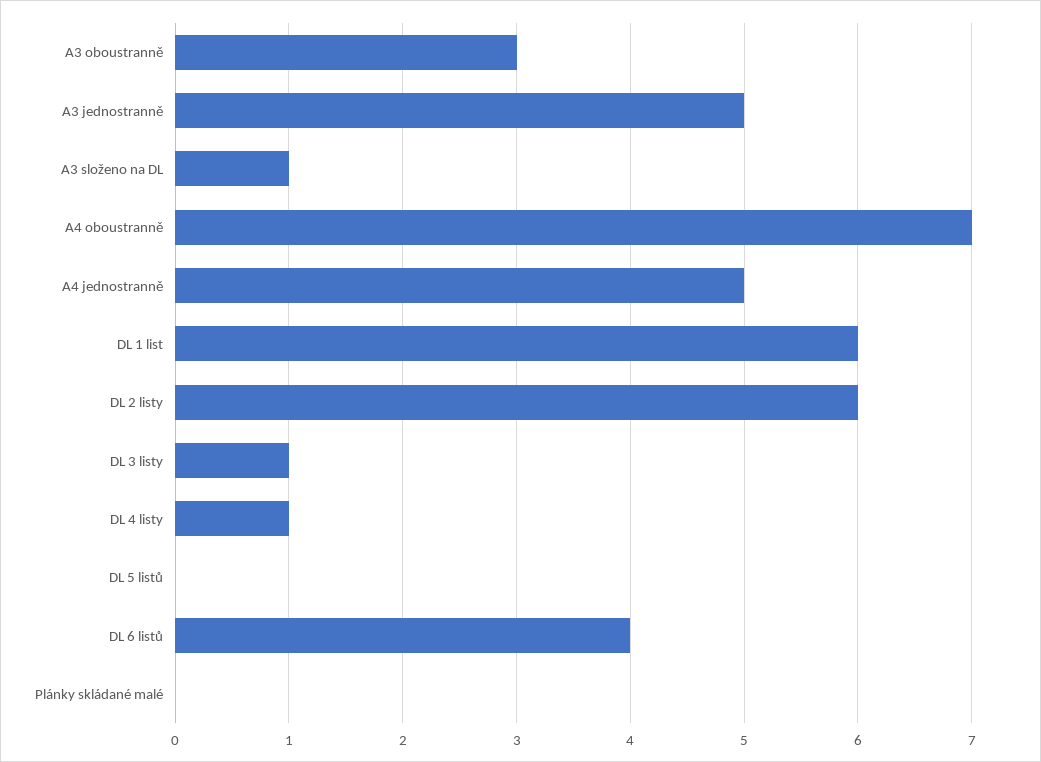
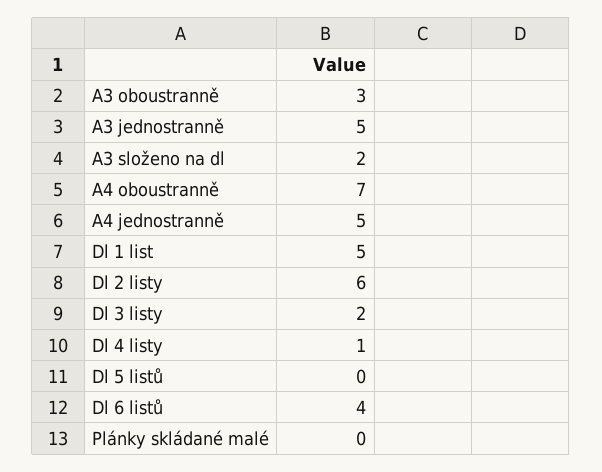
  {
    "A3 oboustranně": 3,
    "A3 jednostranně": 5,
-   "A3 složeno na DL": 1,
+   "A3 složeno na DL": 2,
    "A4 oboustranně": 7,
    "A4 jednostranně": 5,
-   "DL 1 list": 6,
+   "DL 1 list": 5,
    "DL 2 listy": 6,
-   "DL 3 listy": 1,
+   "DL 3 listy": 2,
    "DL 4 listy": 1,
    "DL 5 listů": 0,
    "DL 6 listů": 4,
    "Plánky skládané malé": 0
  }

